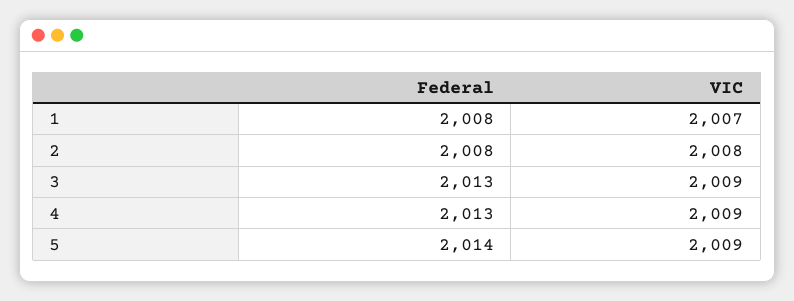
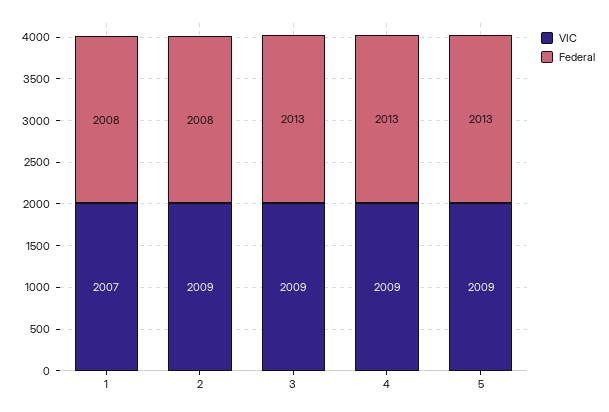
  {
    "Federal": {
      "1": 2008,
      "2": 2008,
      "3": 2013,
      "4": 2013,
-     "5": 2014
+     "5": 2013
    },
    "VIC": {
      "1": 2007,
-     "2": 2008,
+     "2": 2009,
      "3": 2009,
      "4": 2009,
      "5": 2009
    }
  }

